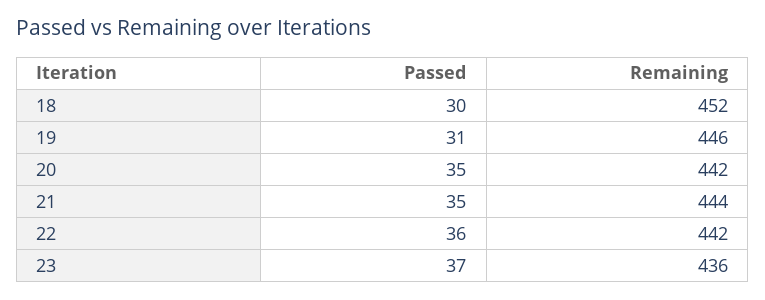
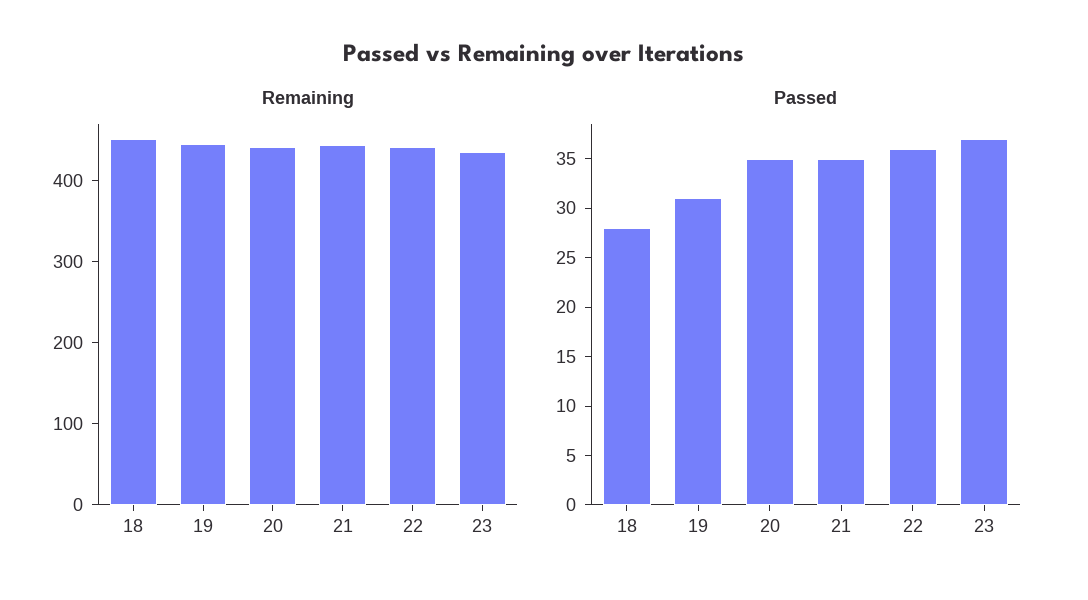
  {
    "Passed": {
-     "18": 30,
+     "18": 28,
      "19": 31,
      "20": 35,
      "21": 35,
      "22": 36,
      "23": 37
    },
    "Remaining": {
      "18": 452,
      "19": 446,
      "20": 442,
      "21": 444,
      "22": 442,
      "23": 436
    }
  }

